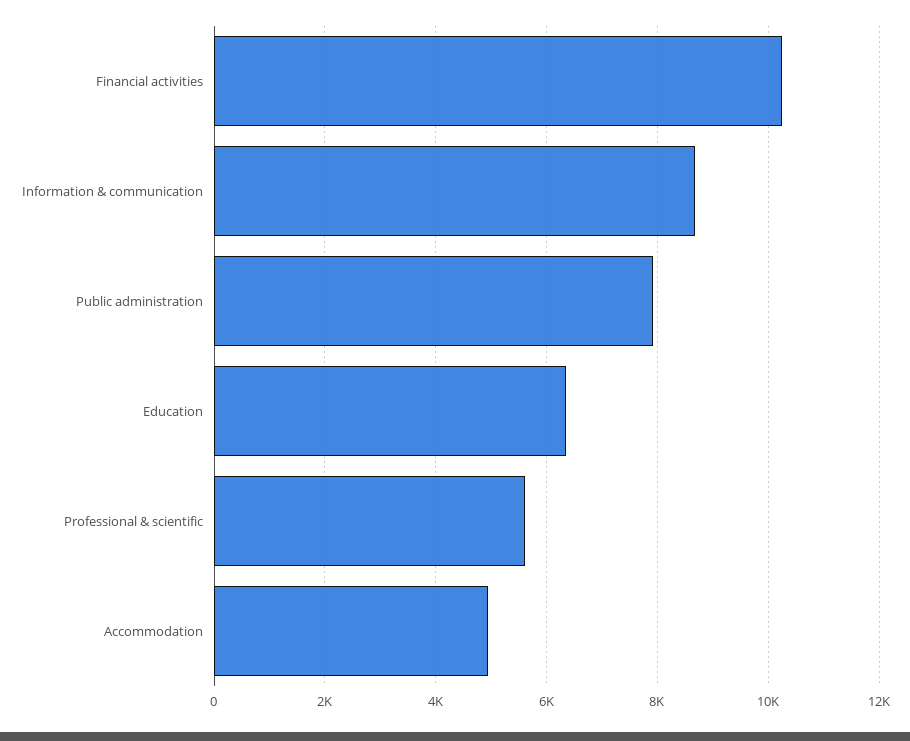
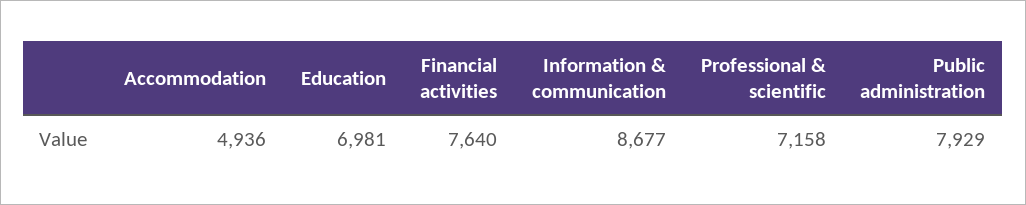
  {
-   "Financial activities": 10200,
+   "Financial activities": 7640,
    "Information & communication": 8677,
    "Public administration": 7929,
-   "Education": 6400,
+   "Education": 6981,
-   "Professional & scientific": 5600,
+   "Professional & scientific": 7158,
    "Accommodation": 4936
  }

